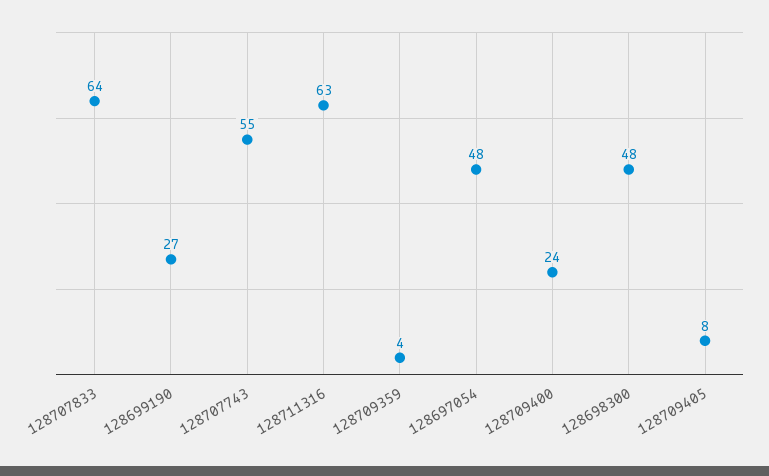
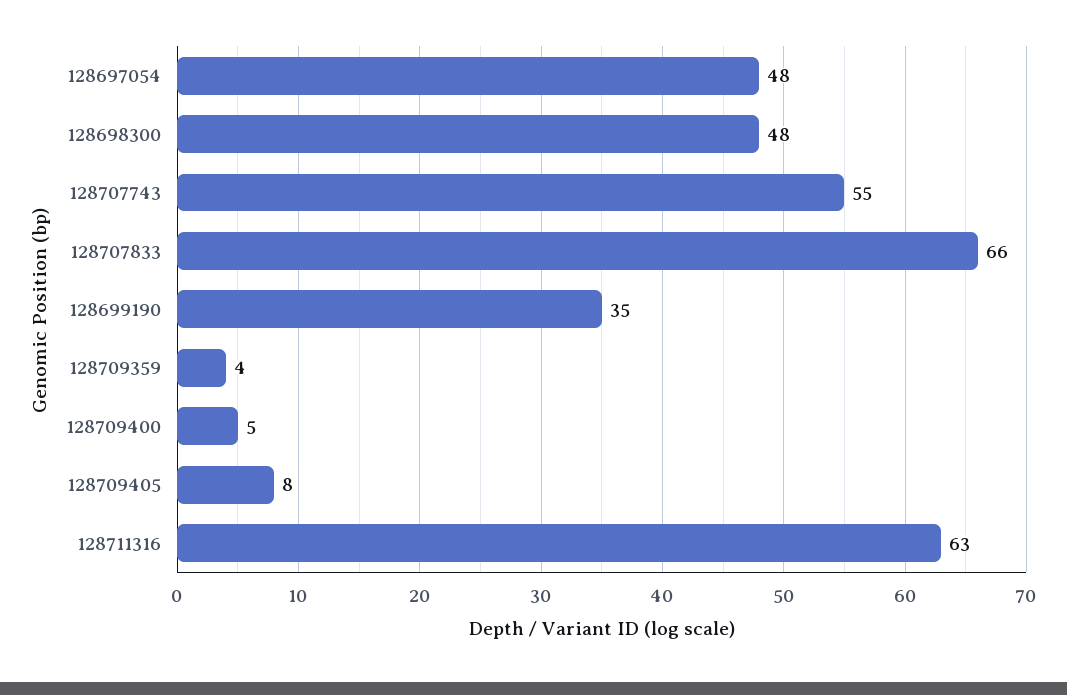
  {
-   "128707833": 64,
+   "128707833": 66,
-   "128699190": 27,
+   "128699190": 35,
    "128707743": 55,
    "128711316": 63,
    "128709359": 4,
    "128697054": 48,
-   "128709400": 24,
+   "128709400": 5,
    "128698300": 48,
    "128709405": 8
  }

